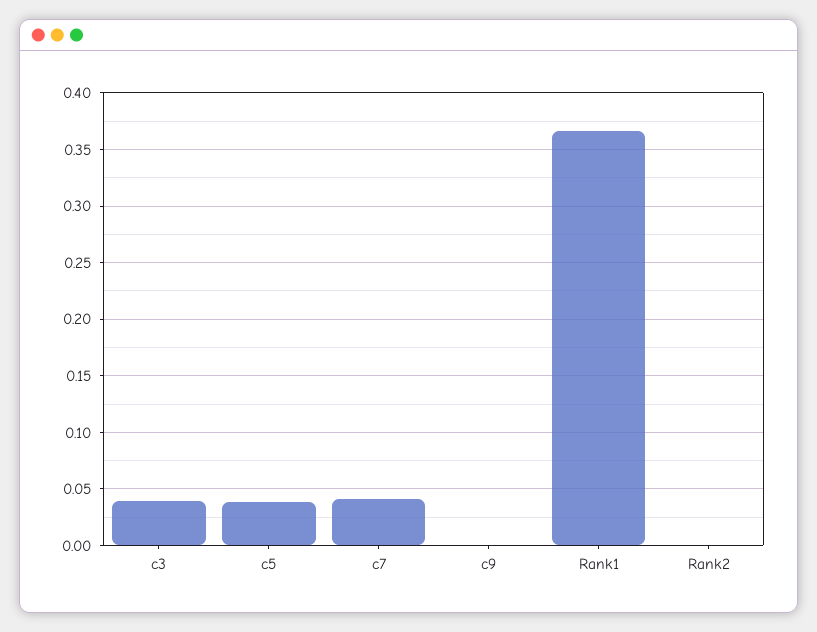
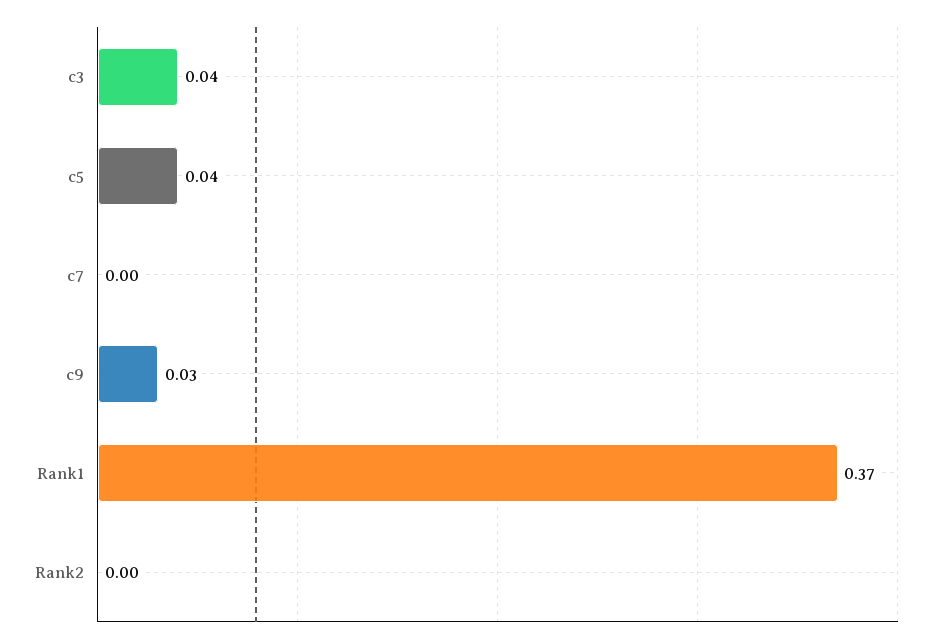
  {
    "c3": 0.04,
    "c5": 0.04,
-   "c7": 0.04,
+   "c7": 0,
-   "c9": 0,
+   "c9": 0.03,
    "Rank1": 0.37,
    "Rank2": 0
  }

